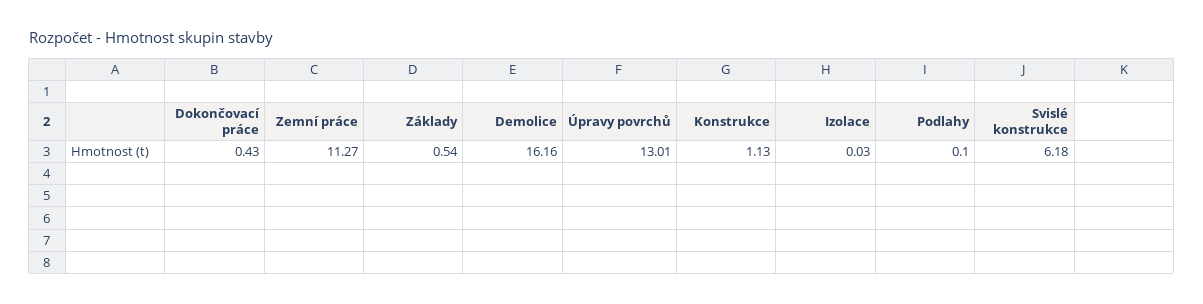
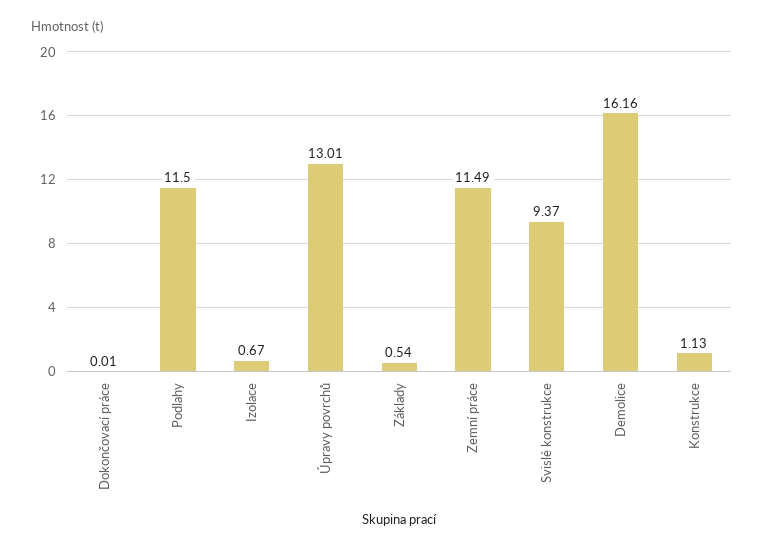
  {
-   "Dokončovací práce": 0.43,
+   "Dokončovací práce": 0.01,
-   "Zemní práce": 11.27,
+   "Zemní práce": 11.49,
    "Základy": 0.54,
    "Demolice": 16.16,
    "Úpravy povrchů": 13.01,
    "Konstrukce": 1.13,
-   "Izolace": 0.03,
+   "Izolace": 0.67,
-   "Podlahy": 0.1,
+   "Podlahy": 11.5,
-   "Svislé konstrukce": 6.18
+   "Svislé konstrukce": 9.37
  }

